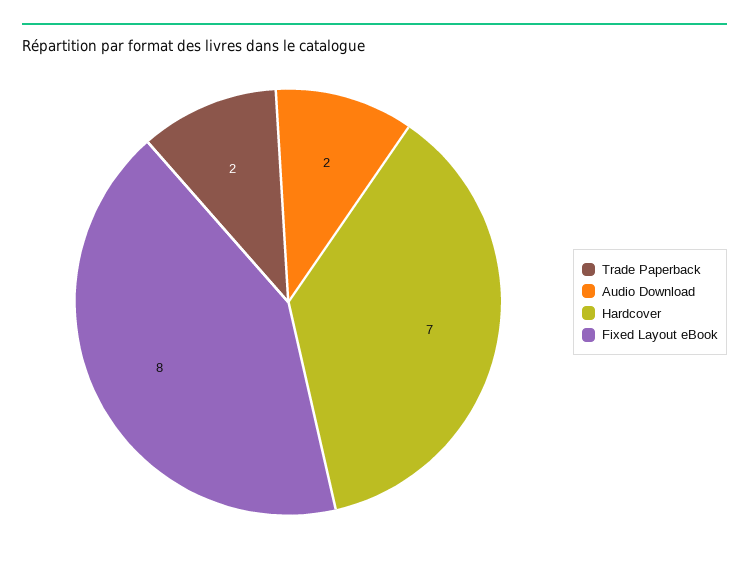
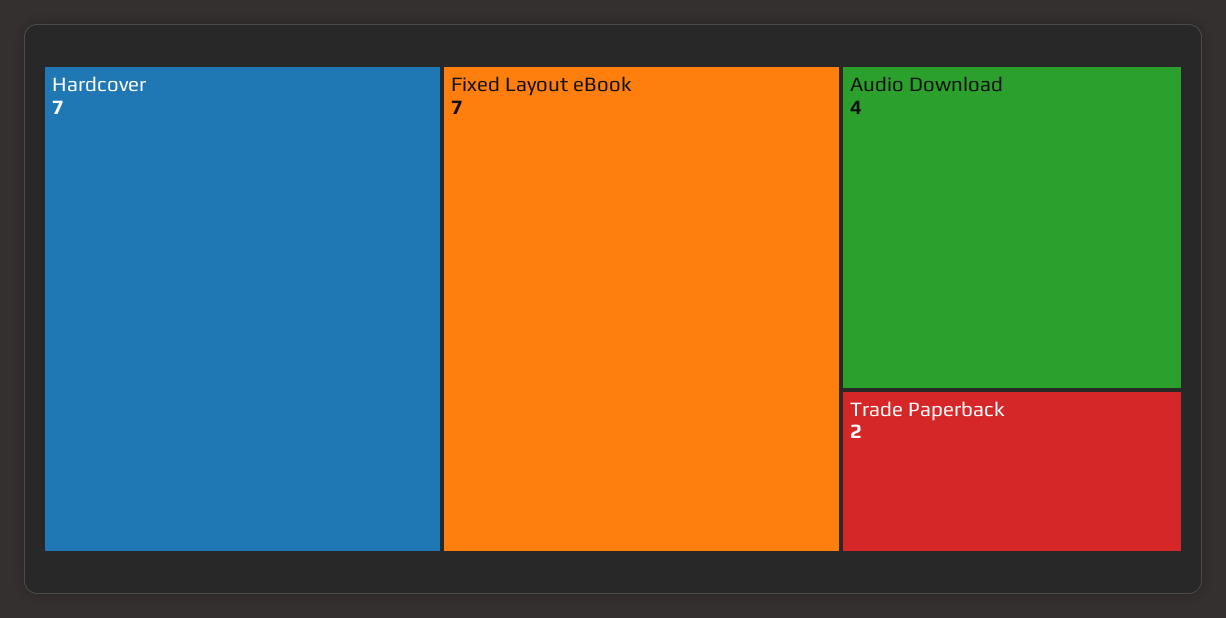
  {
    "Trade Paperback": 2,
-   "Audio Download": 2,
+   "Audio Download": 4,
    "Hardcover": 7,
-   "Fixed Layout eBook": 8
+   "Fixed Layout eBook": 7
  }

